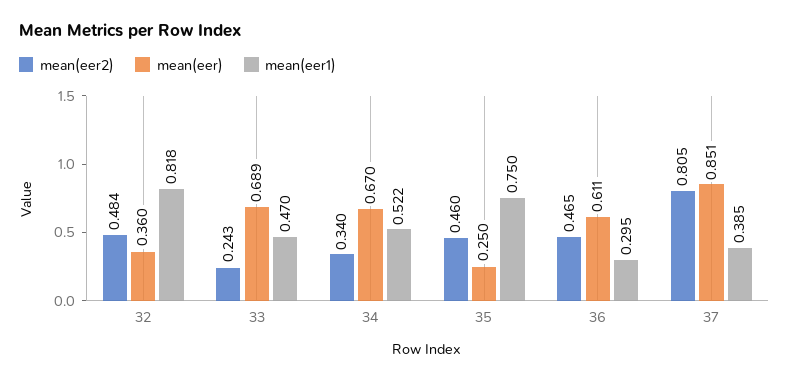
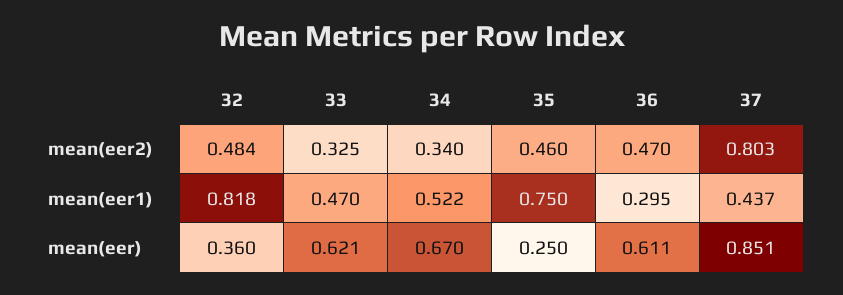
  {
    "mean(eer2)": {
      "32": 0.484,
-     "33": 0.243,
+     "33": 0.325,
      "34": 0.34,
      "35": 0.46,
-     "36": 0.465,
+     "36": 0.47,
-     "37": 0.805
+     "37": 0.803
    },
    "mean(eer)": {
      "32": 0.36,
-     "33": 0.689,
+     "33": 0.621,
      "34": 0.67,
      "35": 0.25,
      "36": 0.611,
      "37": 0.851
    },
    "mean(eer1)": {
      "32": 0.818,
      "33": 0.47,
      "34": 0.522,
      "35": 0.75,
      "36": 0.295,
-     "37": 0.385
+     "37": 0.437
    }
  }

